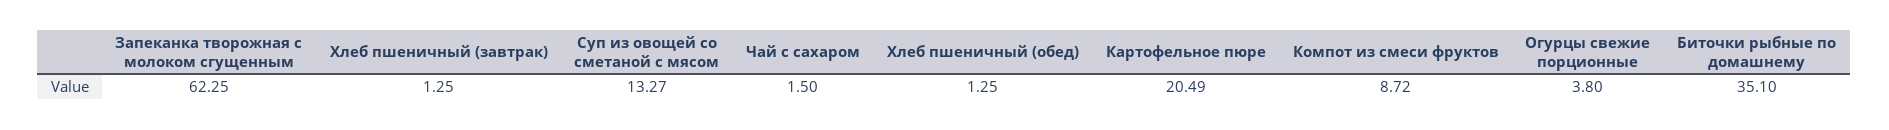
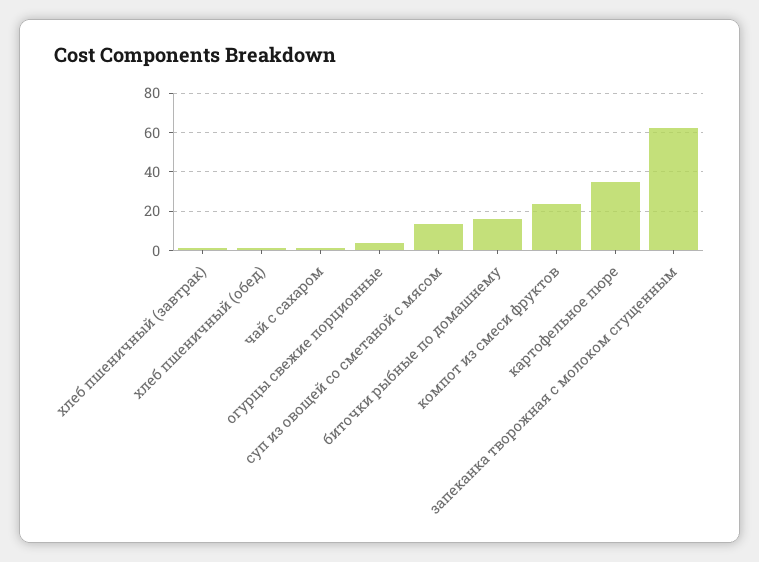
  {
    "Запеканка творожная с молоком сгущенным": 62.25,
    "Хлеб пшеничный (завтрак)": 1.25,
    "Суп из овощей со сметаной с мясом": 13.27,
    "Чай с сахаром": 1.5,
    "Хлеб пшеничный (обед)": 1.25,
-   "Картофельное пюре": 20.49,
+   "Картофельное пюре": 35,
-   "Компот из смеси фруктов": 8.72,
+   "Компот из смеси фруктов": 25,
    "Огурцы свежие порционные": 3.8,
-   "Биточки рыбные по домашнему": 35.1
+   "Биточки рыбные по домашнему": 15
  }

